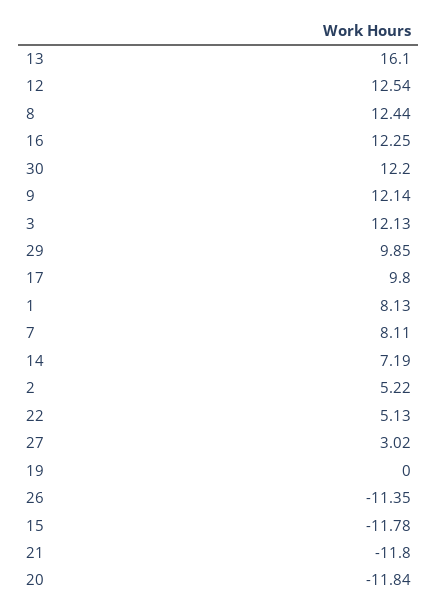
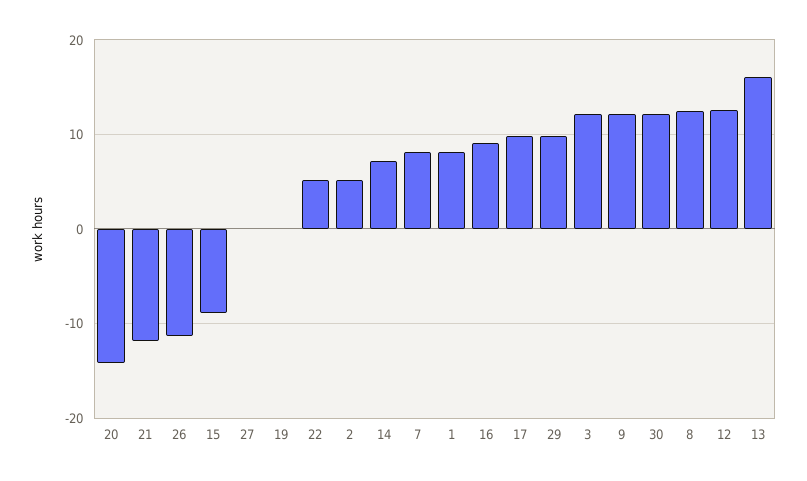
  {
    "13": 16.1,
    "12": 12.54,
    "8": 12.44,
-   "16": 12.25,
+   "16": 9,
    "30": 12.2,
    "9": 12.14,
    "3": 12.13,
    "29": 9.85,
    "17": 9.8,
    "1": 8.13,
    "7": 8.11,
    "14": 7.19,
    "2": 5.22,
    "22": 5.13,
-   "27": 3.02,
+   "27": 0,
    "19": 0,
    "26": -11.35,
-   "15": -11.78,
+   "15": -9,
    "21": -11.8,
-   "20": -11.84
+   "20": -14
  }

